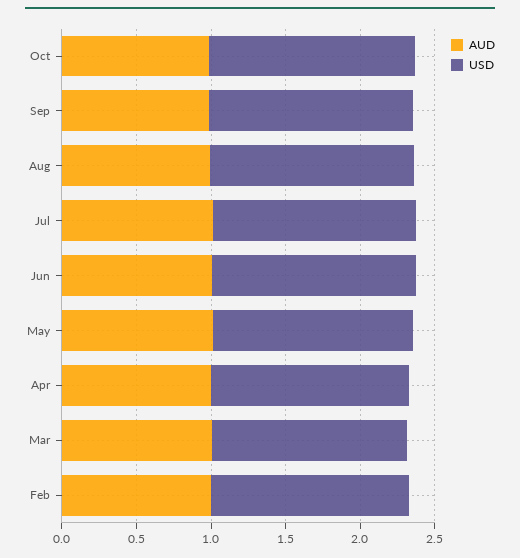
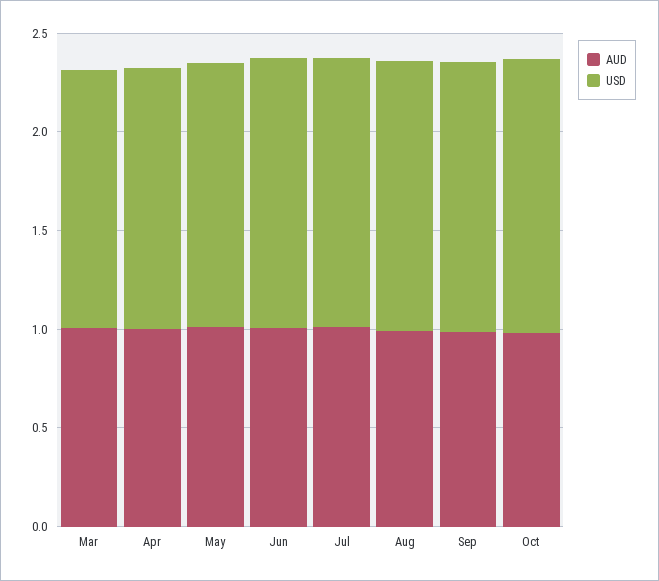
  {
    "AUD": {
      "Oct": 1,
      "Sep": 1,
      "Aug": 1,
      "Jul": 1,
      "Jun": 1,
      "May": 1,
      "Apr": 1,
-     "Mar": 1,
+     "Mar": 1
-     "Feb": 1
    },
    "USD": {
      "Oct": 1.4,
      "Sep": 1.4,
      "Aug": 1.4,
      "Jul": 1.4,
      "Jun": 1.4,
      "May": 1.3,
      "Apr": 1.3,
-     "Mar": 1.3,
+     "Mar": 1.3
-     "Feb": 1.3
    }
  }

